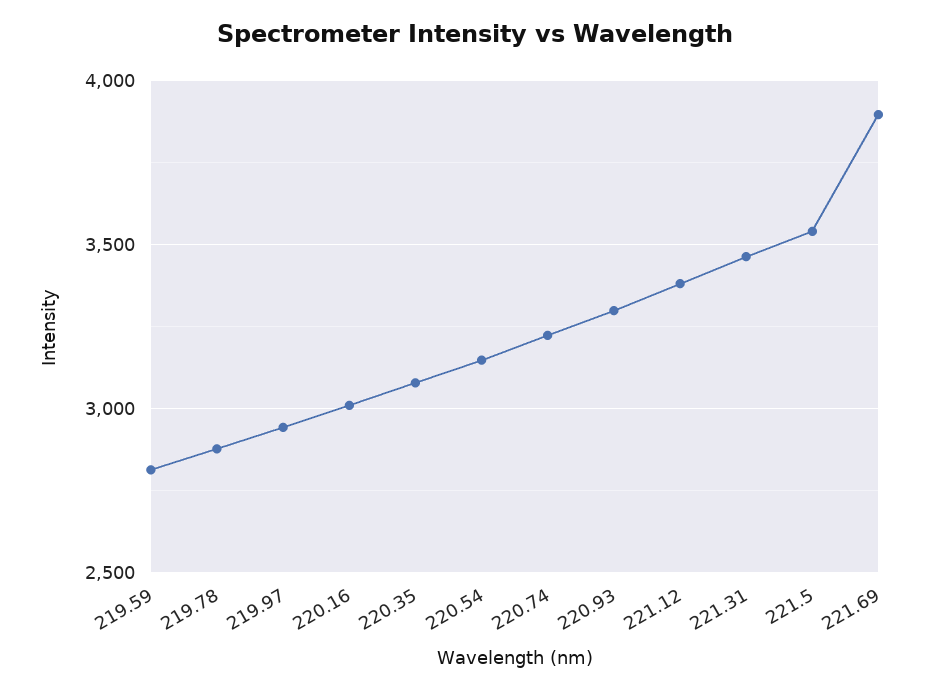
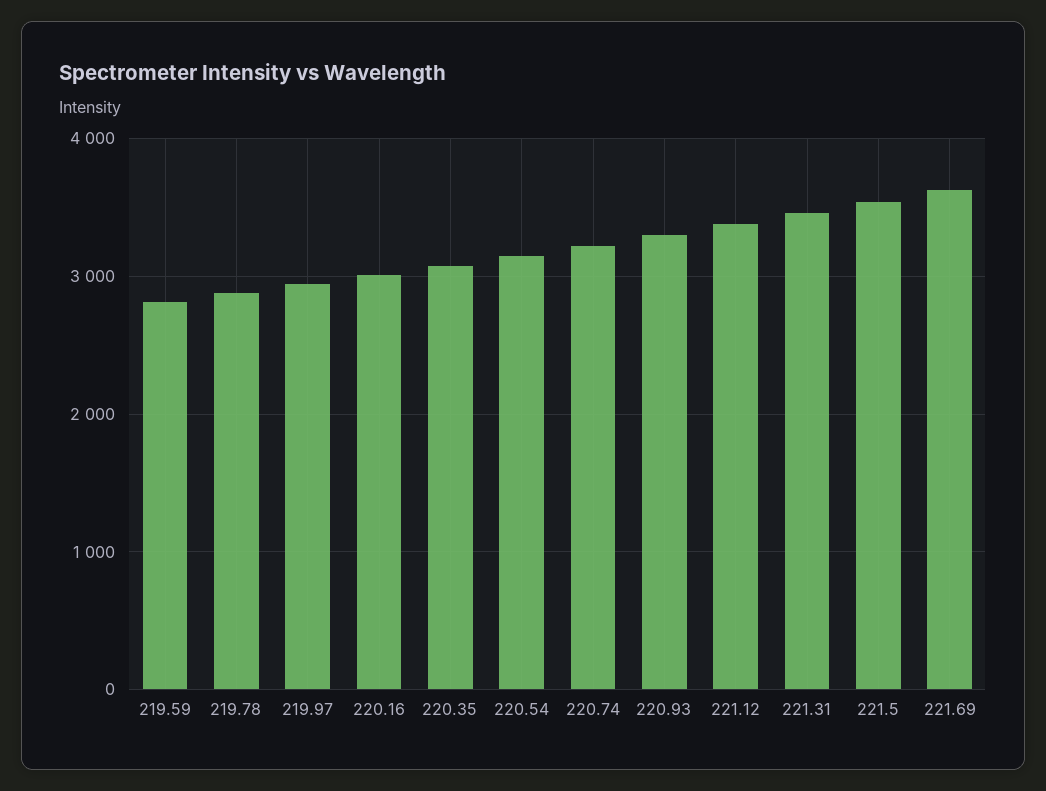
  {
    "219.59": 2800,
    "219.78": 2900,
    "219.97": 2950,
    "220.16": 3000,
    "220.35": 3100,
    "220.54": 3150,
    "220.74": 3200,
    "220.93": 3300,
    "221.12": 3400,
    "221.31": 3450,
    "221.5": 3550,
-   "221.69": 3900
+   "221.69": 3600
  }

